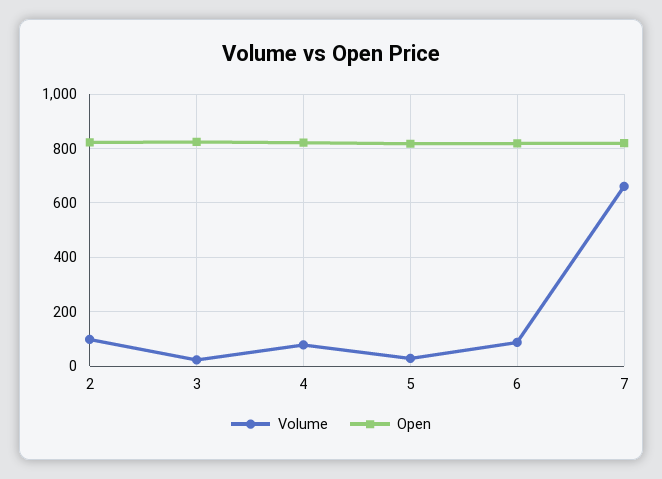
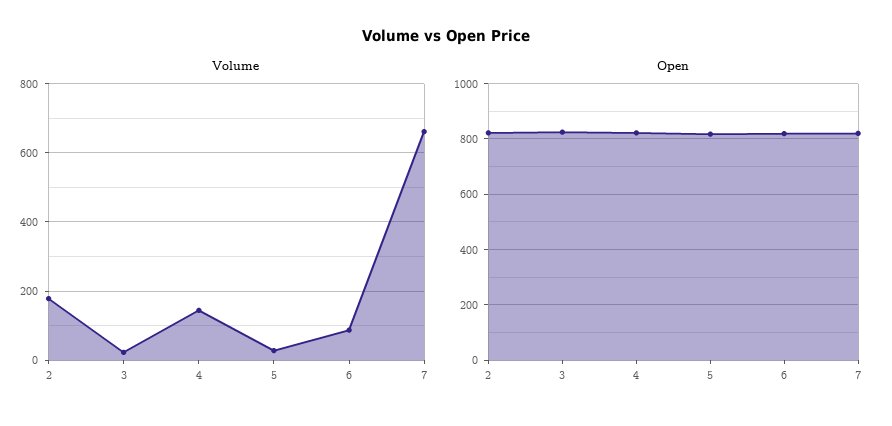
  {
    "Volume": {
-     "2": 100,
+     "2": 180,
      "3": 20,
-     "4": 75,
+     "4": 140,
      "5": 20,
      "6": 80,
      "7": 660
    },
    "Open": {
      "2": 825,
      "3": 825,
      "4": 825,
      "5": 825,
      "6": 825,
      "7": 825
    }
  }

